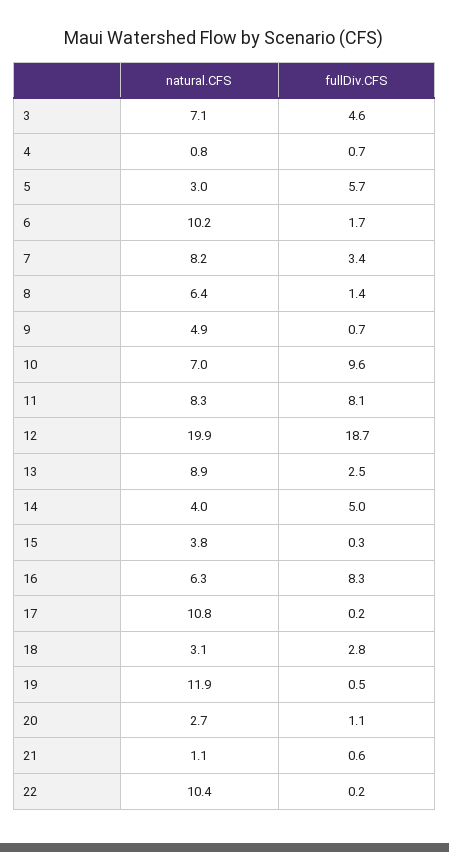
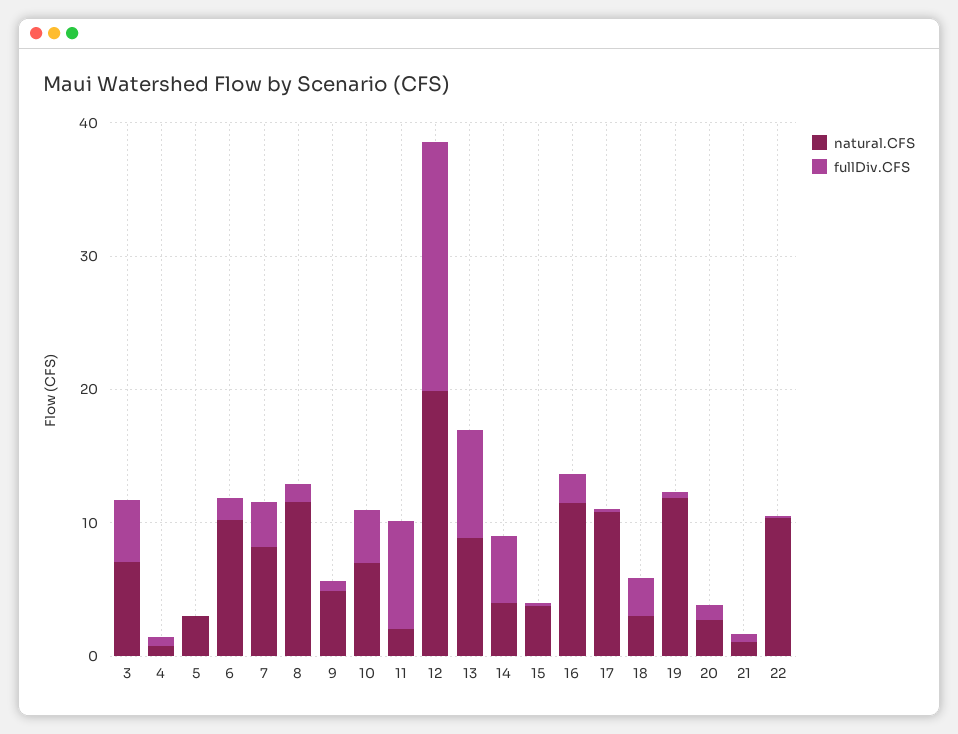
  {
    "natural.CFS": {
      "3": 7.1,
      "4": 0.8,
      "5": 3,
      "6": 10.2,
      "7": 8.2,
-     "8": 6.4,
+     "8": 12,
      "9": 4.9,
      "10": 7,
-     "11": 8.3,
+     "11": 2,
      "12": 19.9,
      "13": 8.9,
      "14": 4,
      "15": 3.8,
-     "16": 6.3,
+     "16": 12,
      "17": 10.8,
      "18": 3.1,
      "19": 11.9,
      "20": 2.7,
      "21": 1.1,
      "22": 10.4
    },
    "fullDiv.CFS": {
      "3": 4.6,
      "4": 0.7,
-     "5": 5.7,
+     "5": 0,
      "6": 1.7,
      "7": 3.4,
      "8": 1.4,
      "9": 0.7,
-     "10": 9.6,
+     "10": 4,
      "11": 8.1,
      "12": 18.7,
-     "13": 2.5,
+     "13": 8,
      "14": 5,
      "15": 0.3,
-     "16": 8.3,
+     "16": 2,
      "17": 0.2,
      "18": 2.8,
      "19": 0.5,
      "20": 1.1,
      "21": 0.6,
      "22": 0.2
    }
  }

